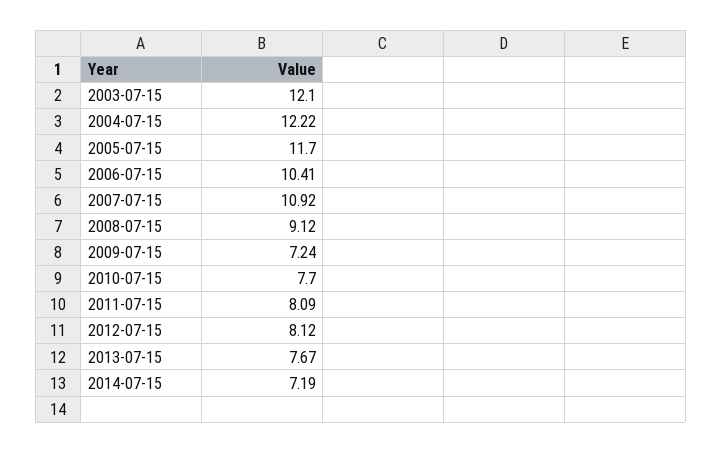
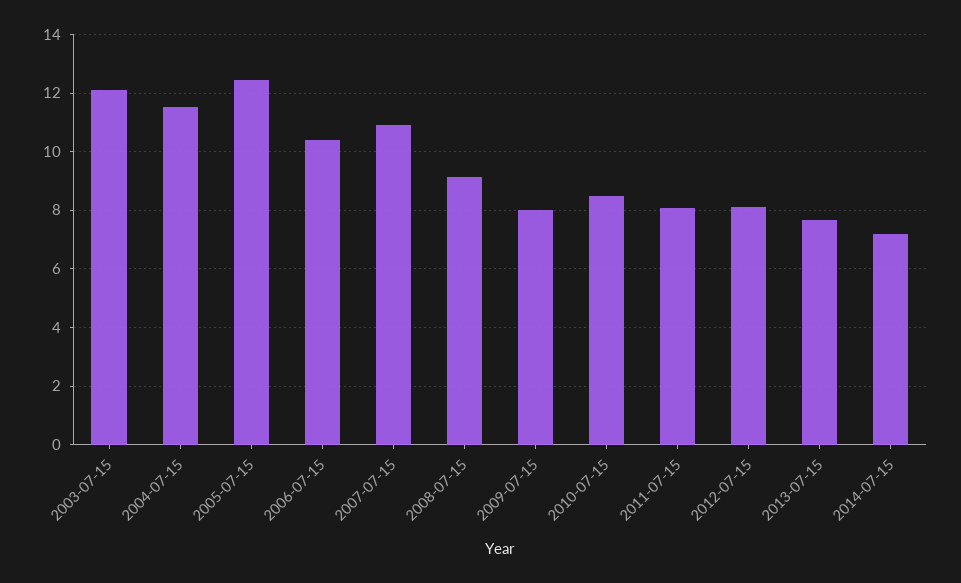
  {
    "2003-07-15": 12.1,
-   "2004-07-15": 12.22,
+   "2004-07-15": 11.5,
-   "2005-07-15": 11.7,
+   "2005-07-15": 12.5,
    "2006-07-15": 10.41,
    "2007-07-15": 10.92,
    "2008-07-15": 9.12,
-   "2009-07-15": 7.24,
+   "2009-07-15": 8,
-   "2010-07-15": 7.7,
+   "2010-07-15": 8.5,
    "2011-07-15": 8.09,
    "2012-07-15": 8.12,
    "2013-07-15": 7.67,
    "2014-07-15": 7.19
  }

